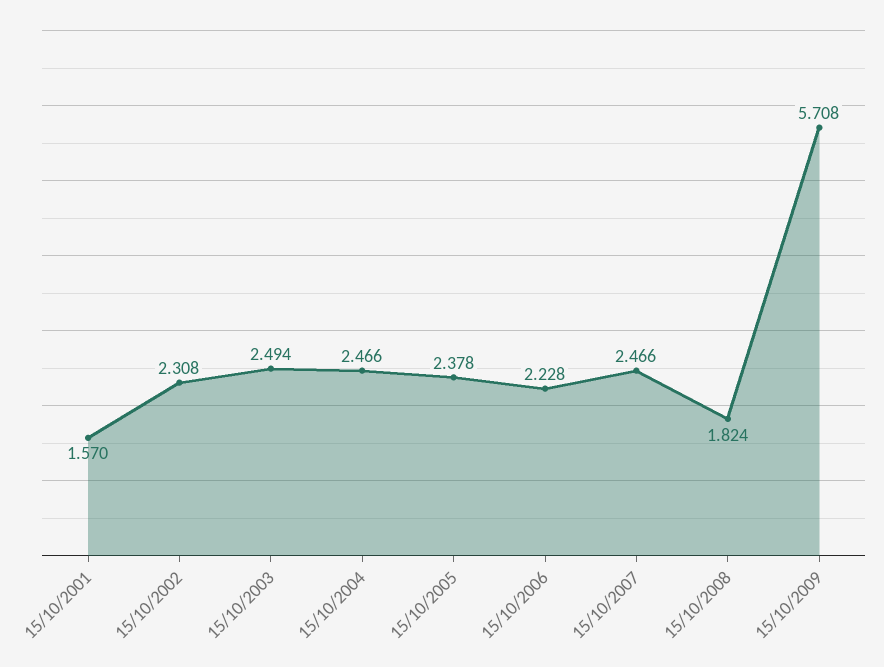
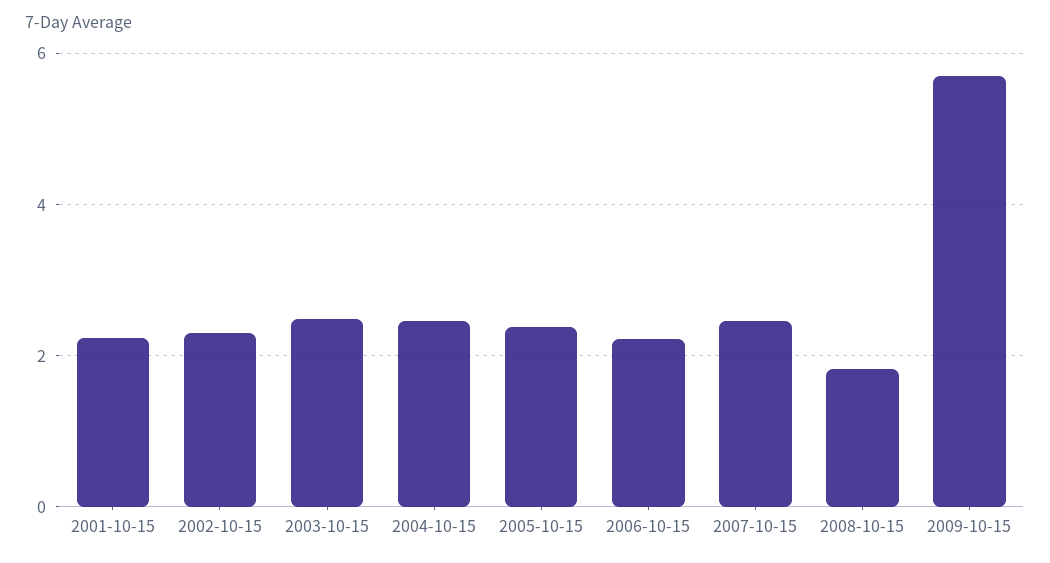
  {
-   "15/10/2001": 1.57,
+   "15/10/2001": 2.2,
    "15/10/2002": 2.308,
    "15/10/2003": 2.494,
    "15/10/2004": 2.466,
    "15/10/2005": 2.378,
    "15/10/2006": 2.228,
    "15/10/2007": 2.466,
    "15/10/2008": 1.824,
    "15/10/2009": 5.708
  }

